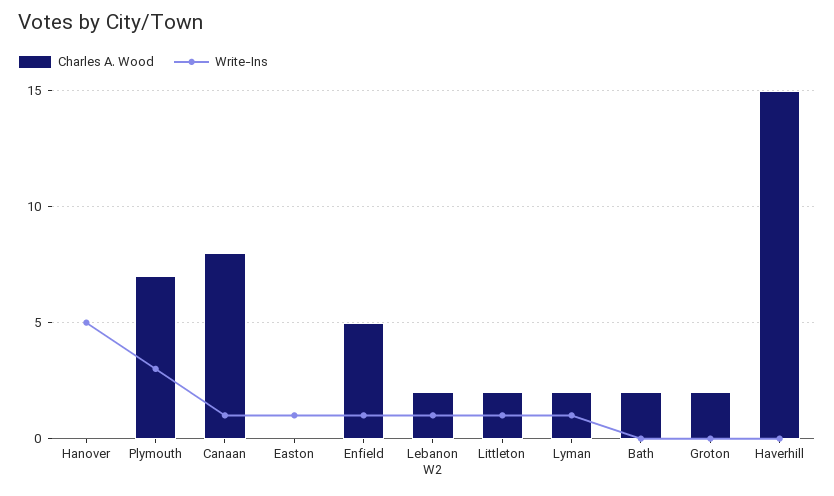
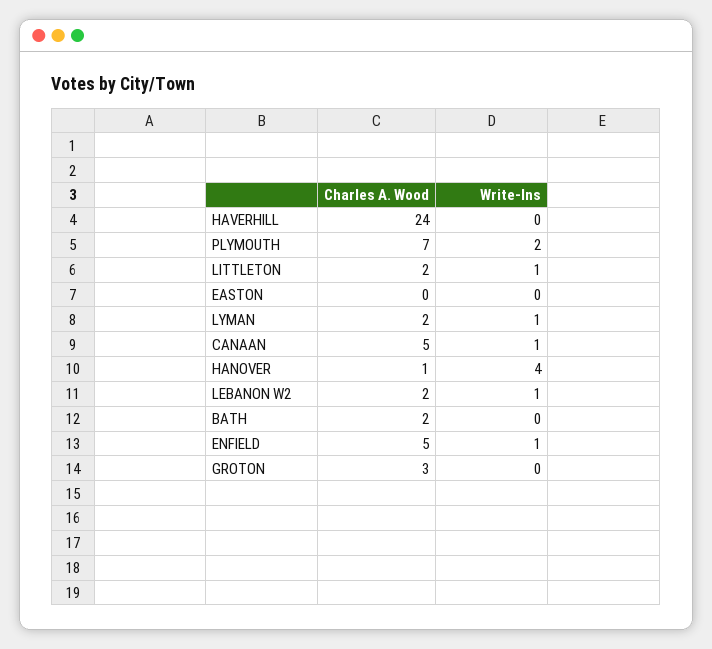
  {
    "Charles A. Wood": {
-     "Hanover": 0,
+     "Hanover": 1,
      "Plymouth": 7,
-     "Canaan": 8,
+     "Canaan": 5,
      "Easton": 0,
      "Enfield": 5,
      "Lebanon W2": 2,
      "Littleton": 2,
      "Lyman": 2,
      "Bath": 2,
-     "Groton": 2,
+     "Groton": 3,
-     "Haverhill": 15
+     "Haverhill": 24
    },
    "Write-Ins": {
-     "Hanover": 5,
+     "Hanover": 4,
-     "Plymouth": 3,
+     "Plymouth": 2,
      "Canaan": 1,
-     "Easton": 1,
+     "Easton": 0,
      "Enfield": 1,
      "Lebanon W2": 1,
      "Littleton": 1,
      "Lyman": 1,
      "Bath": 0,
      "Groton": 0,
      "Haverhill": 0
    }
  }

